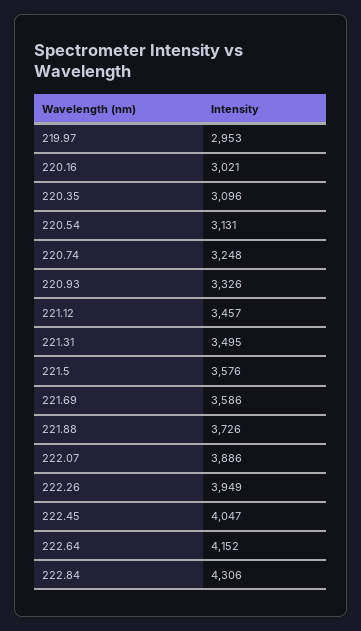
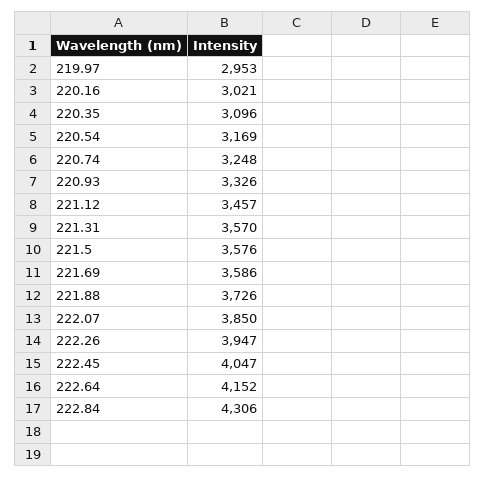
  {
    "219.97": 2953,
    "220.16": 3021,
    "220.35": 3096,
-   "220.54": 3131,
+   "220.54": 3169,
    "220.74": 3248,
    "220.93": 3326,
    "221.12": 3457,
-   "221.31": 3495,
+   "221.31": 3570,
    "221.5": 3576,
    "221.69": 3586,
    "221.88": 3726,
-   "222.07": 3886,
+   "222.07": 3850,
-   "222.26": 3949,
+   "222.26": 3947,
    "222.45": 4047,
    "222.64": 4152,
    "222.84": 4306
  }

